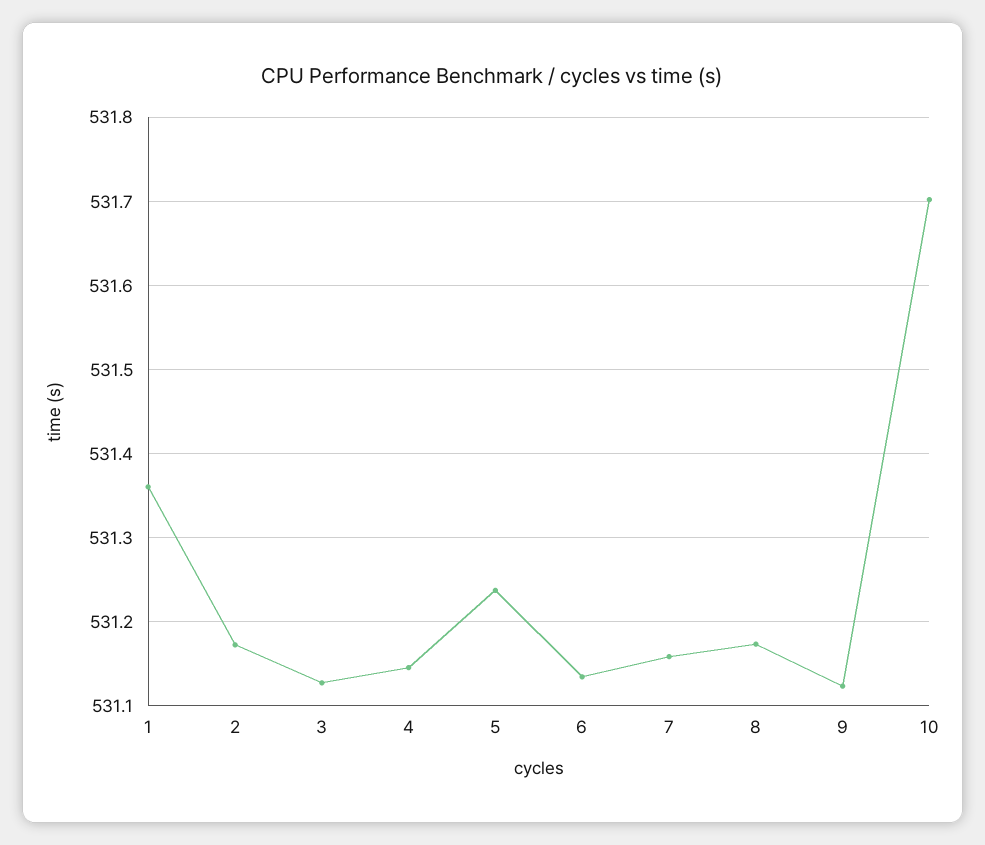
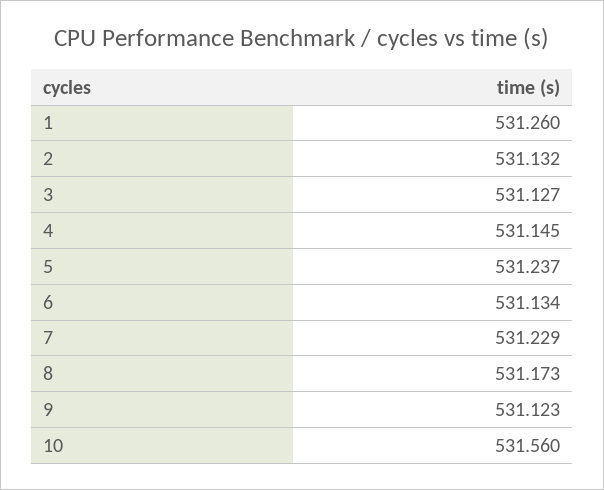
  {
-   "1": 531.36,
+   "1": 531.26,
-   "2": 531.17,
+   "2": 531.132,
    "3": 531.127,
    "4": 531.145,
    "5": 531.237,
    "6": 531.134,
-   "7": 531.16,
+   "7": 531.229,
    "8": 531.173,
    "9": 531.123,
-   "10": 531.7
+   "10": 531.56
  }

